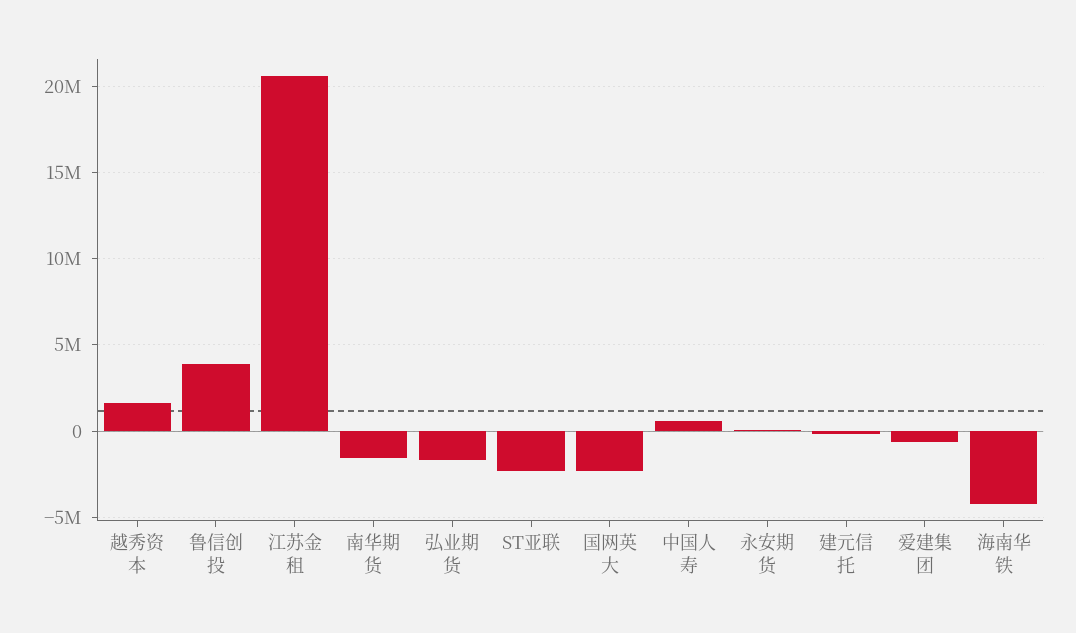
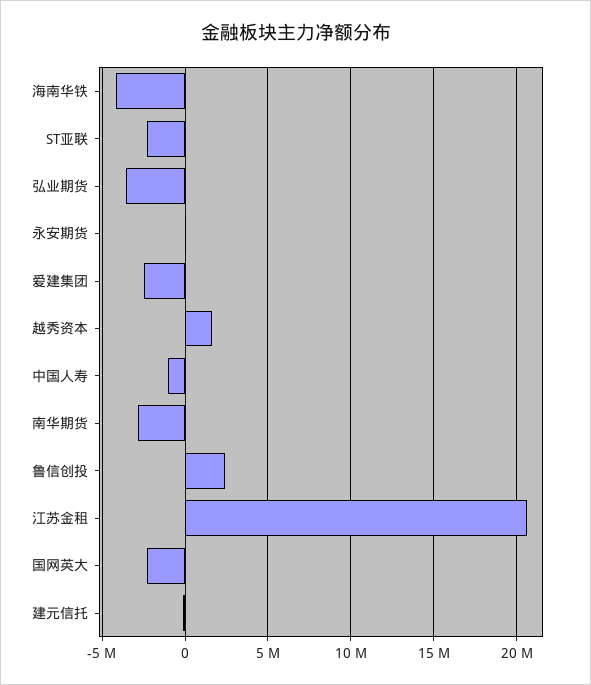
  {
    "越秀资本": 1500000,
-   "鲁信创投": 4000000,
+   "鲁信创投": 2500000,
    "江苏金租": 20500000,
-   "南华期货": -1500000,
+   "南华期货": -3000000,
-   "弘业期货": -1500000,
+   "弘业期货": -3500000,
    "ST亚联": -2500000,
    "国网英大": -2500000,
-   "中国人寿": 500000,
+   "中国人寿": -1000000,
    "永安期货": 0,
    "建元信托": 0,
-   "爱建集团": -500000,
+   "爱建集团": -2500000,
    "海南华铁": -4000000
  }

